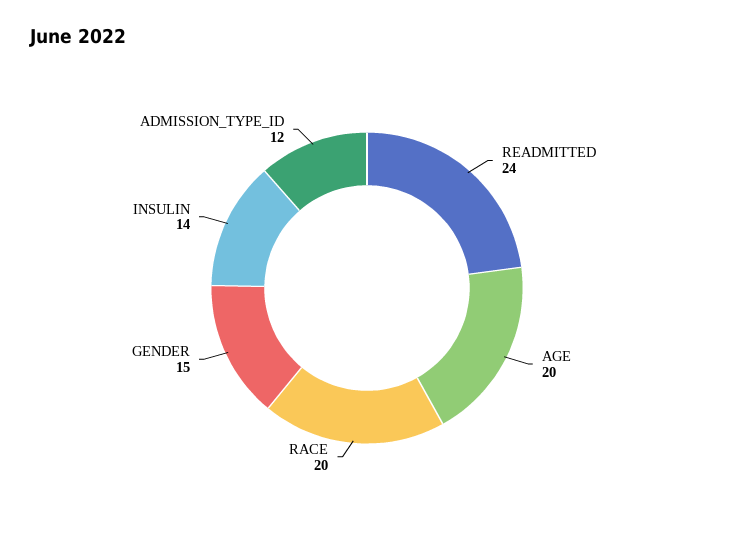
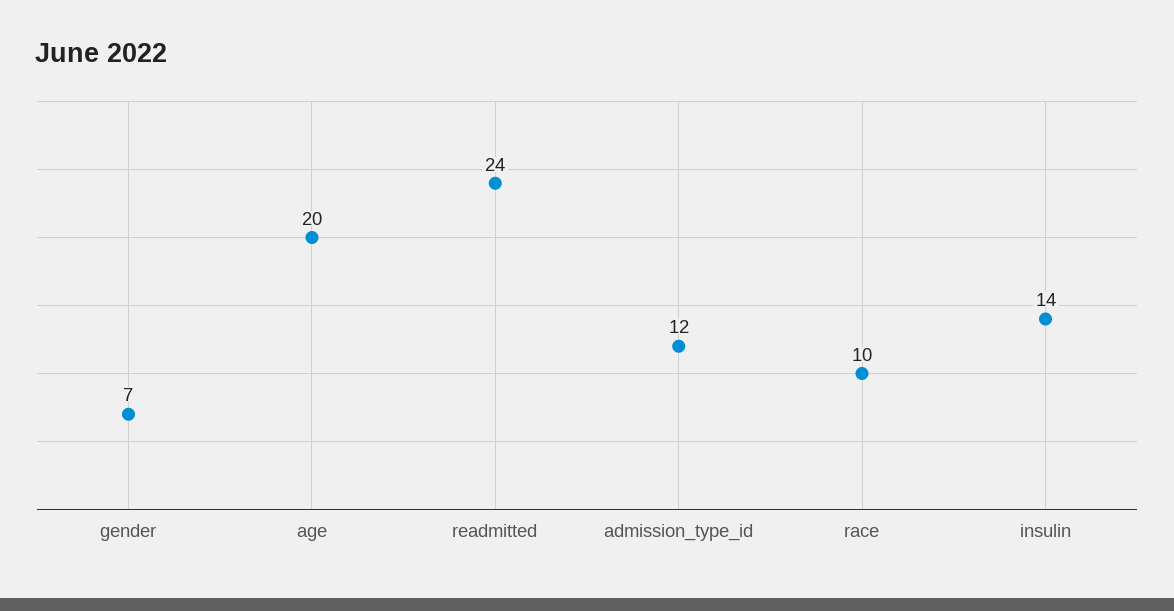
  {
    "READMITTED": 24,
    "AGE": 20,
-   "RACE": 20,
+   "RACE": 10,
-   "GENDER": 15,
+   "GENDER": 7,
    "INSULIN": 14,
    "ADMISSION_TYPE_ID": 12
  }

